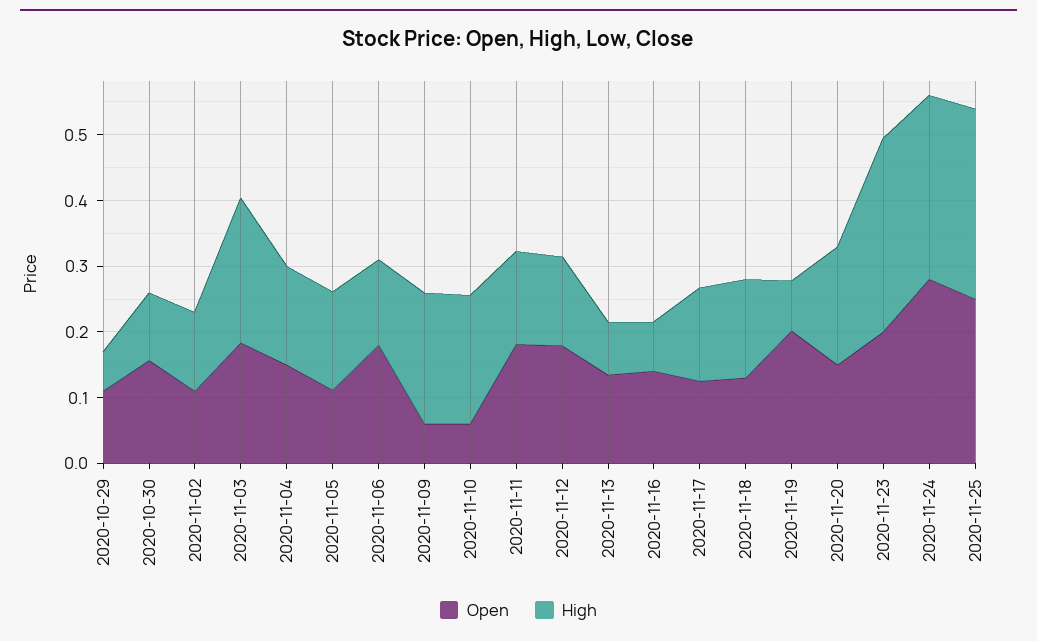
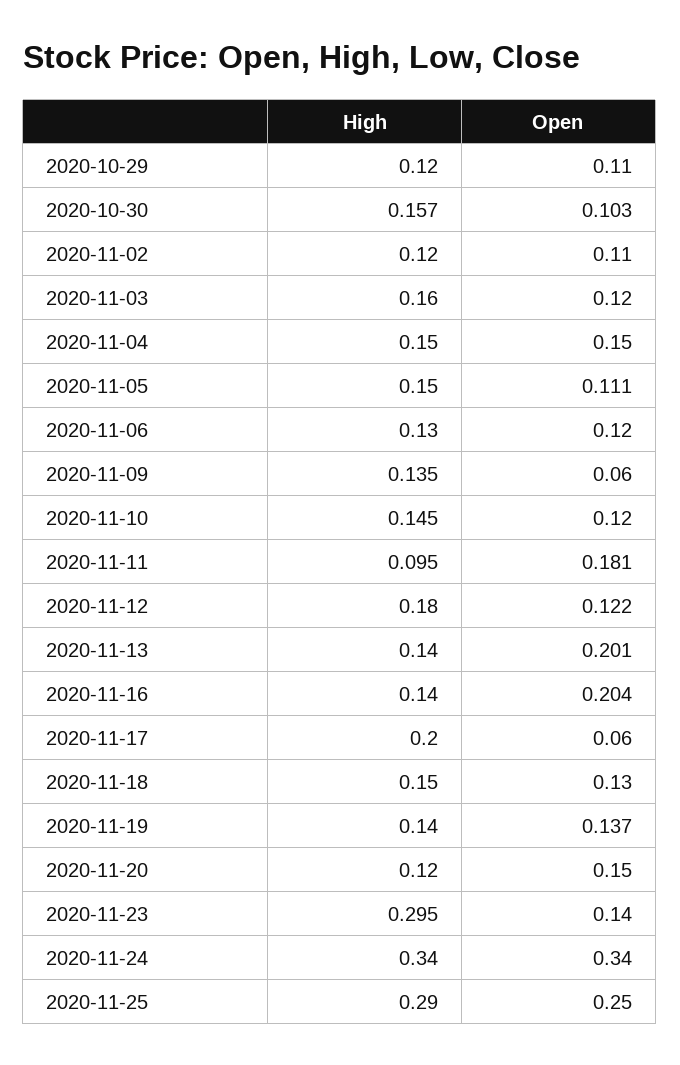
  {
    "Open": {
      "2020-10-29": 0.11,
-     "2020-10-30": 0.16,
+     "2020-10-30": 0.103,
      "2020-11-02": 0.11,
-     "2020-11-03": 0.18,
+     "2020-11-03": 0.12,
      "2020-11-04": 0.15,
      "2020-11-05": 0.111,
-     "2020-11-06": 0.18,
+     "2020-11-06": 0.12,
      "2020-11-09": 0.06,
-     "2020-11-10": 0.06,
+     "2020-11-10": 0.12,
      "2020-11-11": 0.181,
-     "2020-11-12": 0.18,
+     "2020-11-12": 0.122,
-     "2020-11-13": 0.14,
+     "2020-11-13": 0.201,
-     "2020-11-16": 0.14,
+     "2020-11-16": 0.204,
-     "2020-11-17": 0.12,
+     "2020-11-17": 0.06,
      "2020-11-18": 0.13,
-     "2020-11-19": 0.2,
+     "2020-11-19": 0.137,
      "2020-11-20": 0.15,
-     "2020-11-23": 0.2,
+     "2020-11-23": 0.14,
-     "2020-11-24": 0.28,
+     "2020-11-24": 0.34,
      "2020-11-25": 0.25
    },
    "High": {
-     "2020-10-29": 0.06,
+     "2020-10-29": 0.12,
-     "2020-10-30": 0.1,
+     "2020-10-30": 0.157,
      "2020-11-02": 0.12,
-     "2020-11-03": 0.22,
+     "2020-11-03": 0.16,
      "2020-11-04": 0.15,
      "2020-11-05": 0.15,
      "2020-11-06": 0.13,
-     "2020-11-09": 0.2,
+     "2020-11-09": 0.135,
-     "2020-11-10": 0.2,
+     "2020-11-10": 0.145,
-     "2020-11-11": 0.14,
+     "2020-11-11": 0.095,
-     "2020-11-12": 0.14,
+     "2020-11-12": 0.18,
-     "2020-11-13": 0.08,
+     "2020-11-13": 0.14,
-     "2020-11-16": 0.08,
+     "2020-11-16": 0.14,
-     "2020-11-17": 0.14,
+     "2020-11-17": 0.2,
      "2020-11-18": 0.15,
-     "2020-11-19": 0.08,
+     "2020-11-19": 0.14,
-     "2020-11-20": 0.18,
+     "2020-11-20": 0.12,
      "2020-11-23": 0.295,
-     "2020-11-24": 0.28,
+     "2020-11-24": 0.34,
      "2020-11-25": 0.29
    }
  }

